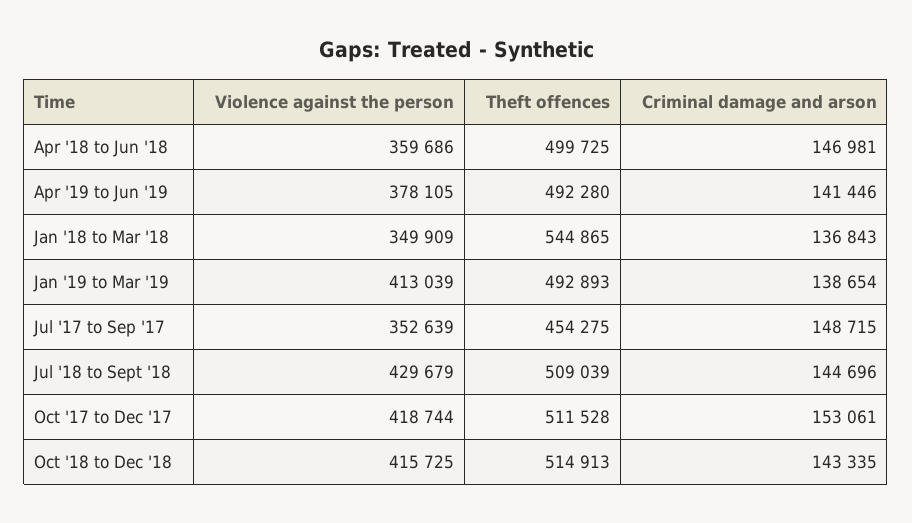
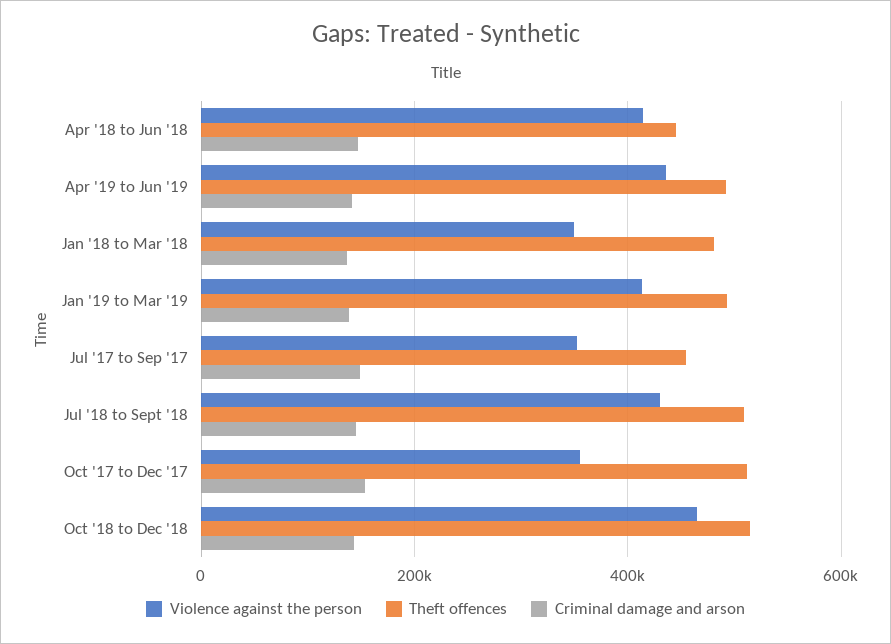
  {
    "Violence against the person": {
-     "Apr '18 to Jun '18": 359686,
+     "Apr '18 to Jun '18": 420000,
-     "Apr '19 to Jun '19": 378105,
+     "Apr '19 to Jun '19": 440000,
      "Jan '18 to Mar '18": 349909,
      "Jan '19 to Mar '19": 413039,
      "Jul '17 to Sep '17": 352639,
      "Jul '18 to Sept '18": 429679,
-     "Oct '17 to Dec '17": 418744,
+     "Oct '17 to Dec '17": 360000,
-     "Oct '18 to Dec '18": 415725
+     "Oct '18 to Dec '18": 460000
    },
    "Theft offences": {
-     "Apr '18 to Jun '18": 499725,
+     "Apr '18 to Jun '18": 440000,
      "Apr '19 to Jun '19": 492280,
-     "Jan '18 to Mar '18": 544865,
+     "Jan '18 to Mar '18": 480000,
      "Jan '19 to Mar '19": 492893,
      "Jul '17 to Sep '17": 454275,
      "Jul '18 to Sept '18": 509039,
      "Oct '17 to Dec '17": 511528,
      "Oct '18 to Dec '18": 514913
    },
    "Criminal damage and arson": {
      "Apr '18 to Jun '18": 146981,
      "Apr '19 to Jun '19": 141446,
      "Jan '18 to Mar '18": 136843,
      "Jan '19 to Mar '19": 138654,
      "Jul '17 to Sep '17": 148715,
      "Jul '18 to Sept '18": 144696,
      "Oct '17 to Dec '17": 153061,
      "Oct '18 to Dec '18": 143335
    }
  }

